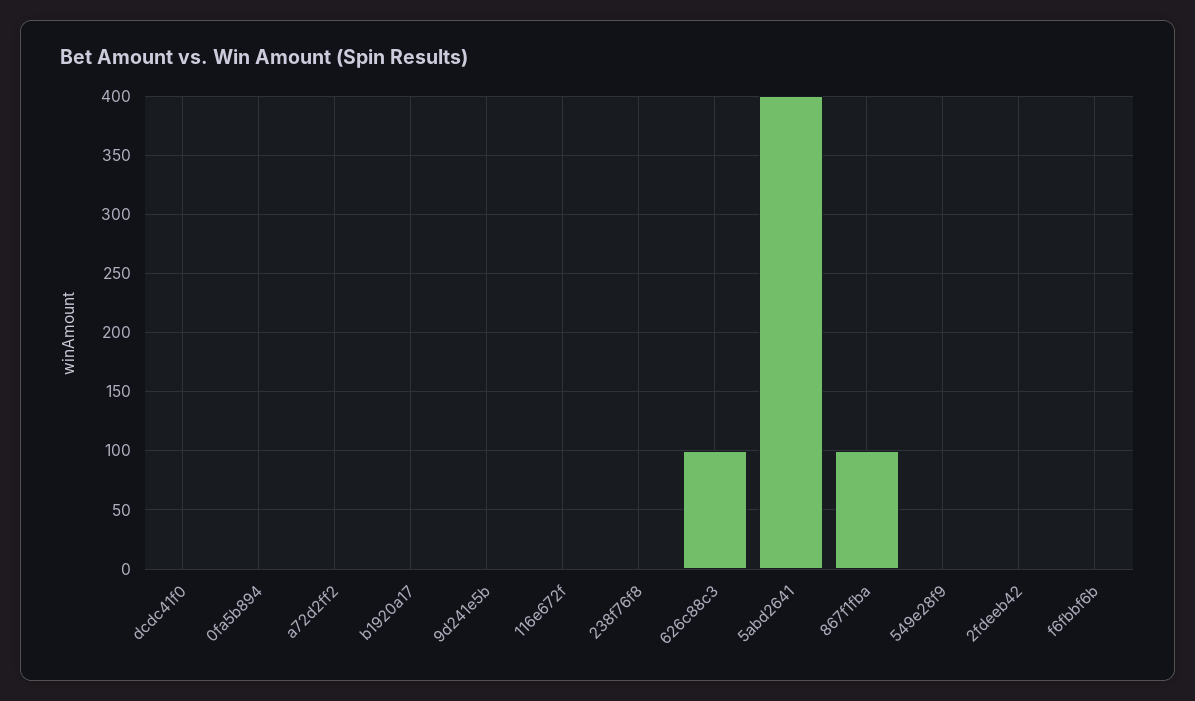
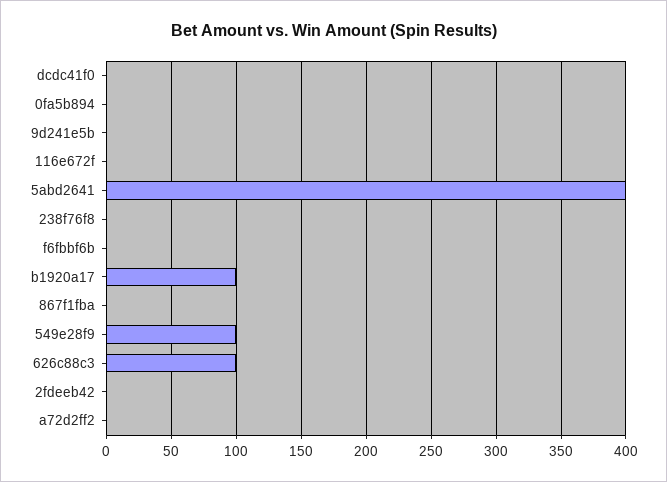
  {
    "dcdc41f0": 0,
    "0fa5b894": 0,
    "a72d2ff2": 0,
-   "b1920a17": 0,
+   "b1920a17": 100,
    "9d241e5b": 0,
    "116e672f": 0,
    "238f76f8": 0,
    "626c88c3": 100,
    "5abd2641": 400,
-   "867f1fba": 100,
+   "867f1fba": 0,
-   "549e28f9": 0,
+   "549e28f9": 100,
    "2fdeeb42": 0,
    "f6fbbf6b": 0
  }

